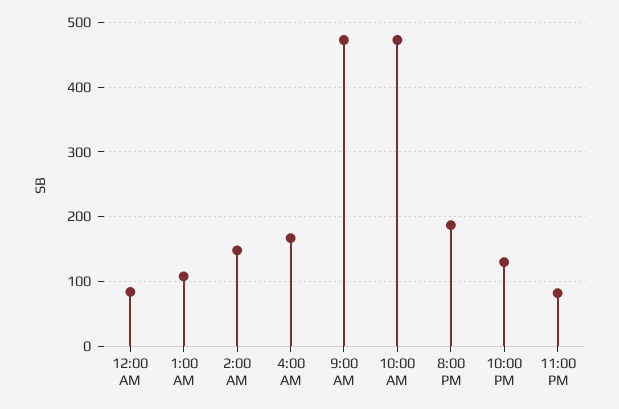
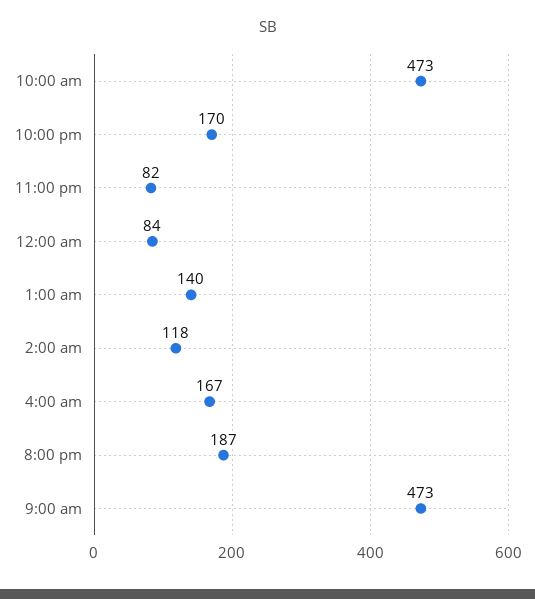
  {
    "12:00 AM": 84,
-   "1:00 AM": 110,
+   "1:00 AM": 140,
-   "2:00 AM": 150,
+   "2:00 AM": 118,
    "4:00 AM": 167,
    "9:00 AM": 473,
    "10:00 AM": 473,
    "8:00 PM": 187,
-   "10:00 PM": 130,
+   "10:00 PM": 170,
    "11:00 PM": 82
  }

